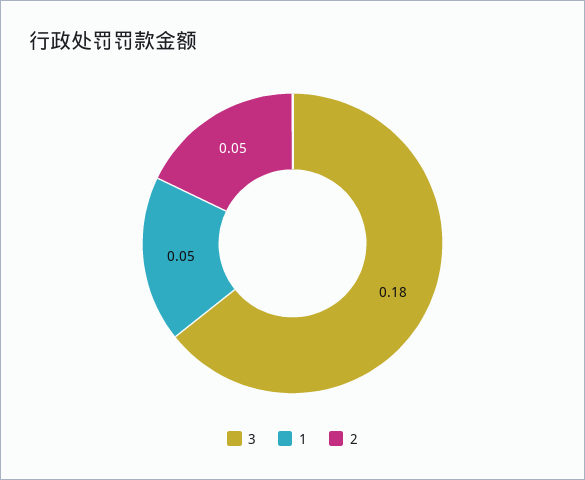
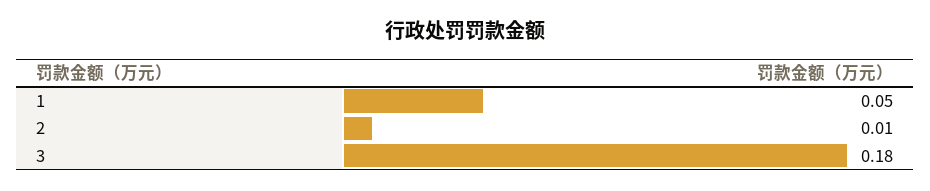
  {
    "3": 0.18,
    "1": 0.05,
-   "2": 0.05
+   "2": 0.01
  }

